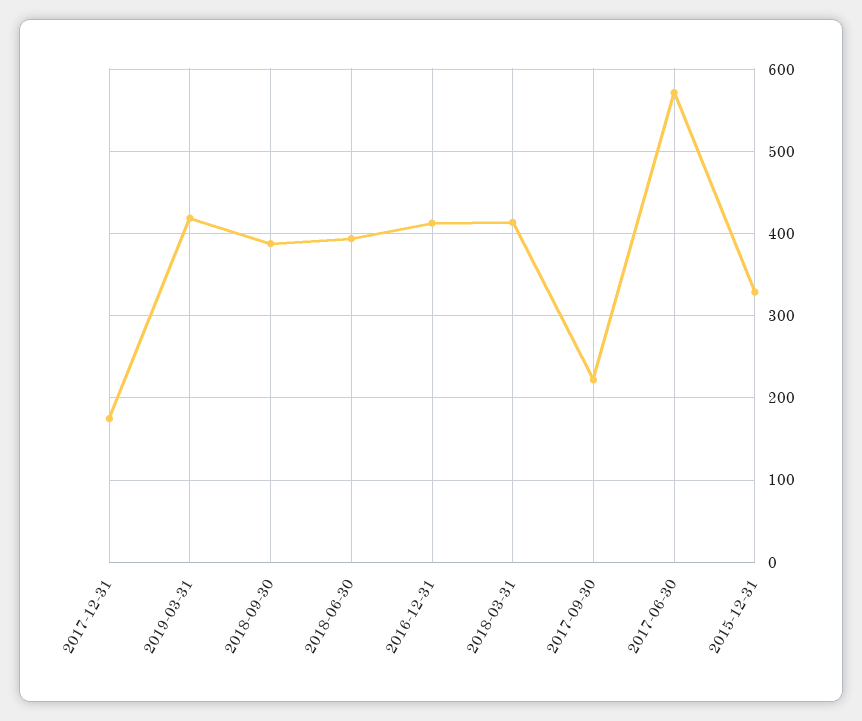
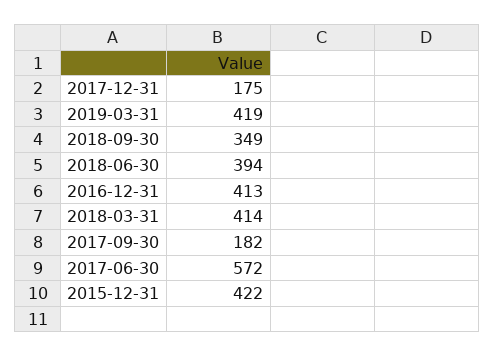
  {
    "2017-12-31": 175,
    "2019-03-31": 419,
-   "2018-09-30": 390,
+   "2018-09-30": 349,
    "2018-06-30": 394,
    "2016-12-31": 413,
    "2018-03-31": 414,
-   "2017-09-30": 220,
+   "2017-09-30": 182,
    "2017-06-30": 572,
-   "2015-12-31": 330
+   "2015-12-31": 422
  }

